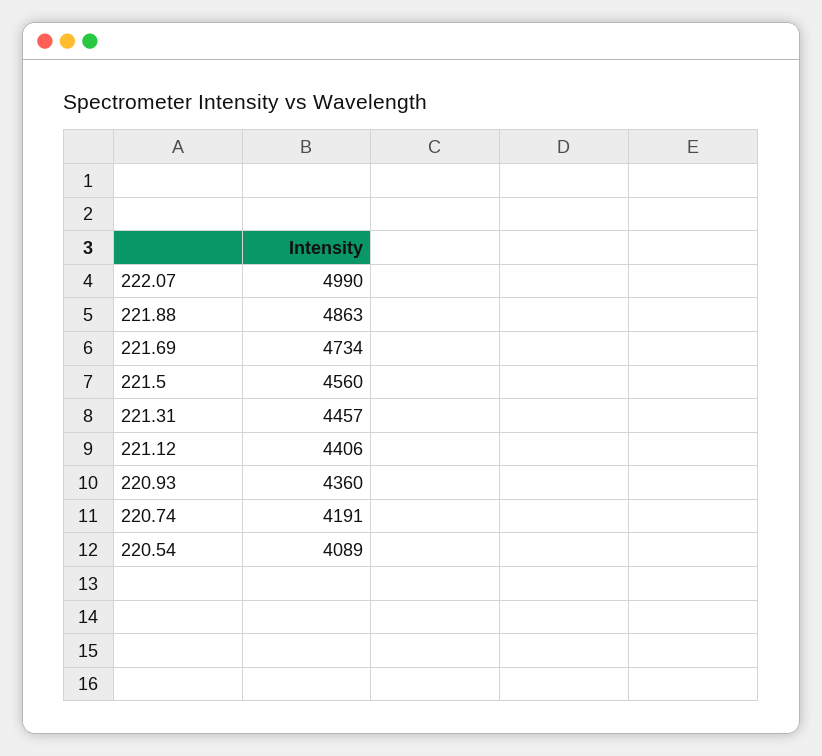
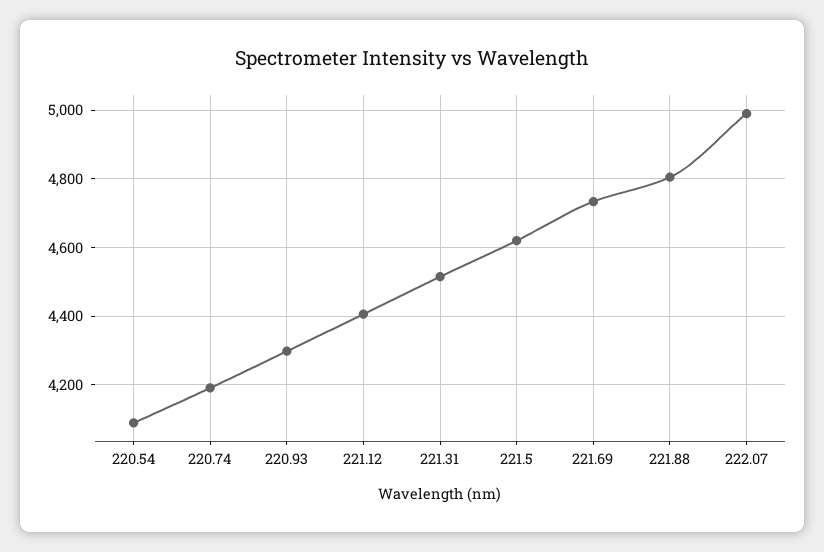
  {
    "222.07": 4990,
-   "221.88": 4863,
+   "221.88": 4800,
    "221.69": 4734,
-   "221.5": 4560,
+   "221.5": 4620,
-   "221.31": 4457,
+   "221.31": 4520,
    "221.12": 4406,
-   "220.93": 4360,
+   "220.93": 4300,
    "220.74": 4191,
    "220.54": 4089
  }

